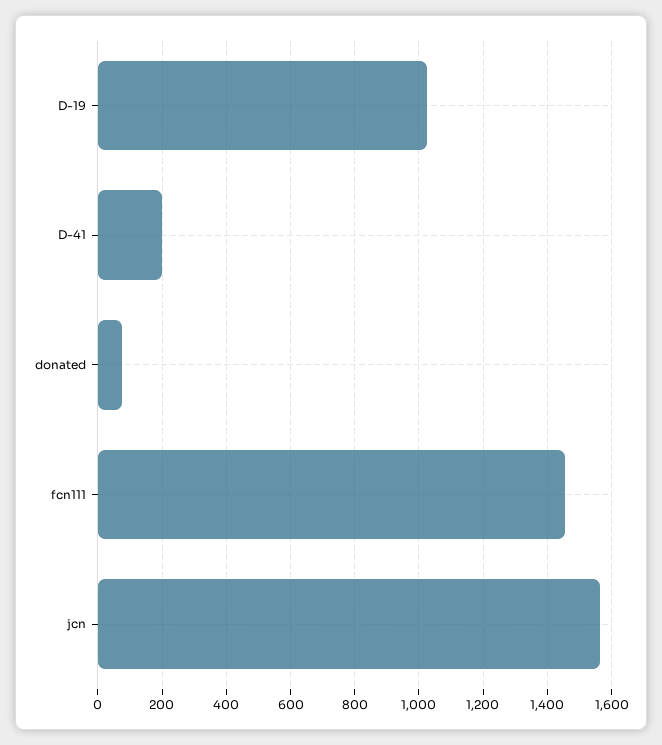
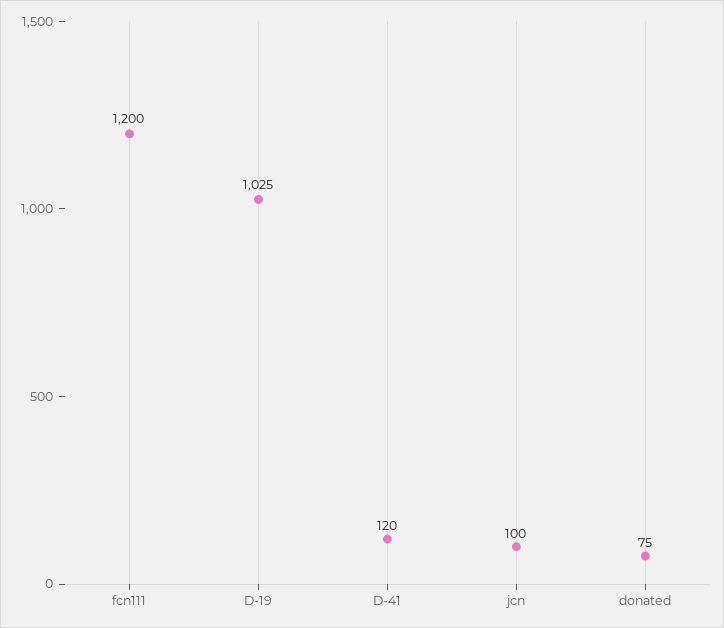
  {
    "D-19": 1025,
-   "D-41": 200,
+   "D-41": 120,
    "donated": 75,
-   "fcn111": 1460,
+   "fcn111": 1200,
-   "jcn": 1560
+   "jcn": 100
  }

